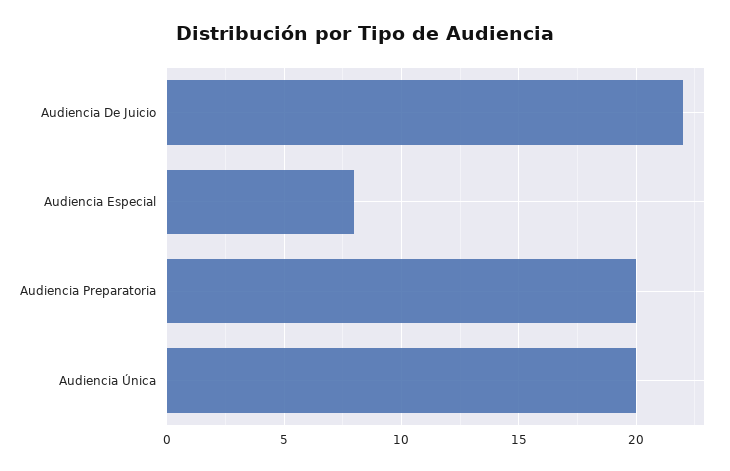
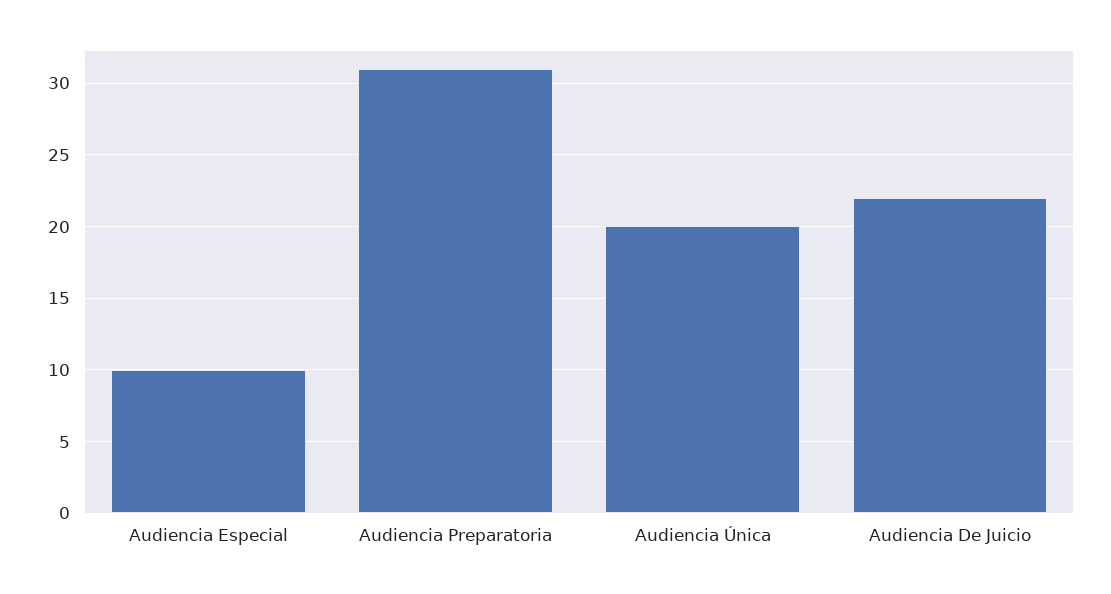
  {
    "Audiencia De Juicio": 22,
-   "Audiencia Especial": 8,
+   "Audiencia Especial": 10,
-   "Audiencia Preparatoria": 20,
+   "Audiencia Preparatoria": 31,
    "Audiencia Única": 20
  }

